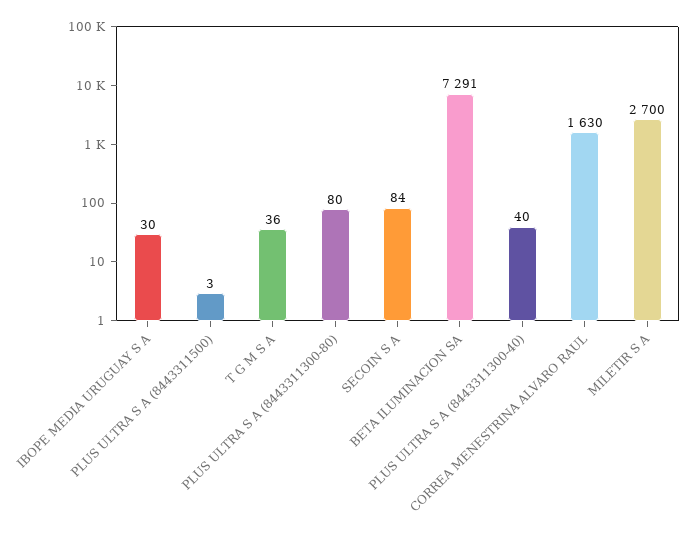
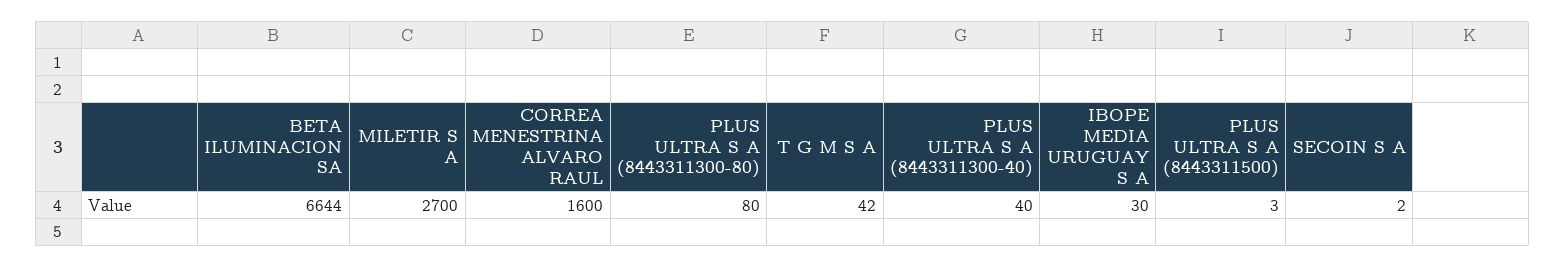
  {
    "IBOPE MEDIA URUGUAY S A": 30,
    "PLUS ULTRA S A (8443311500)": 3,
-   "T G M S A": 36,
+   "T G M S A": 42,
    "PLUS ULTRA S A (8443311300-80)": 80,
-   "SECOIN S A": 84,
+   "SECOIN S A": 2,
-   "BETA ILUMINACION SA": 7291,
+   "BETA ILUMINACION SA": 6644,
    "PLUS ULTRA S A (8443311300-40)": 40,
-   "CORREA MENESTRINA ALVARO RAUL": 1630,
+   "CORREA MENESTRINA ALVARO RAUL": 1600,
    "MILETIR S A": 2700
  }

